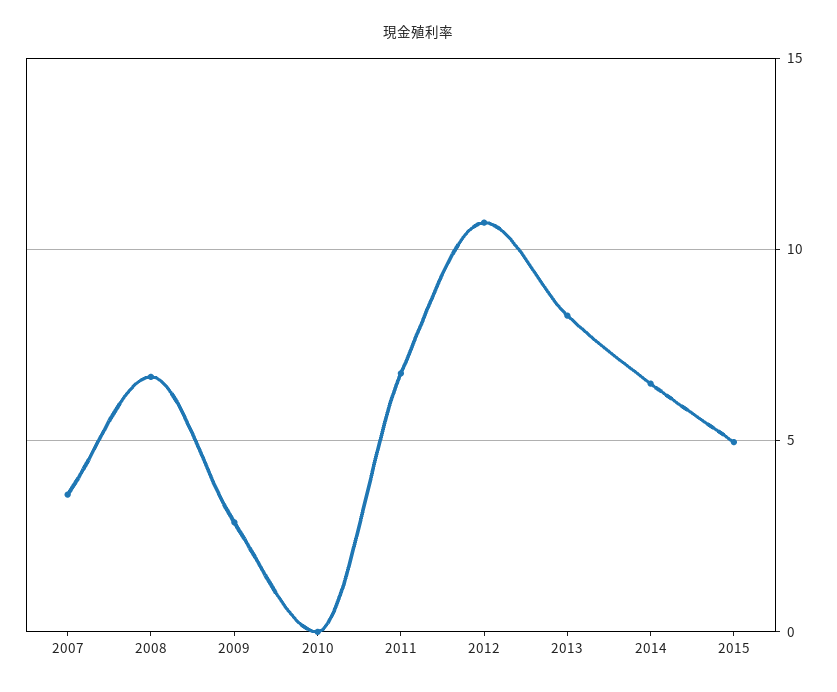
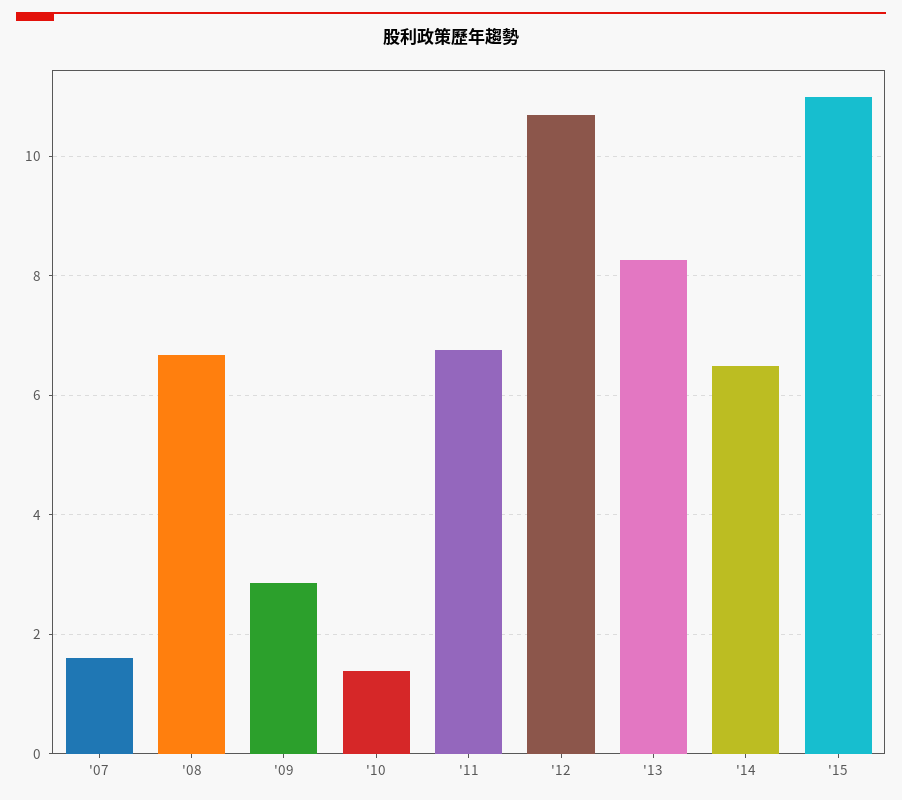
  {
-   "2007": 3.5,
+   "2007": 1.6,
    "2008": 6.6,
    "2009": 2.8,
-   "2010": 0,
+   "2010": 1.4,
    "2011": 6.8,
    "2012": 10.8,
    "2013": 8.2,
    "2014": 6.4,
-   "2015": 5
+   "2015": 11
  }

